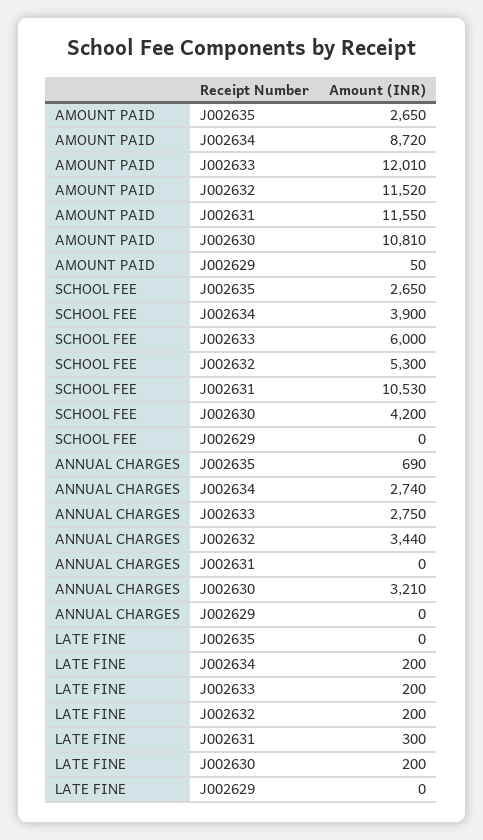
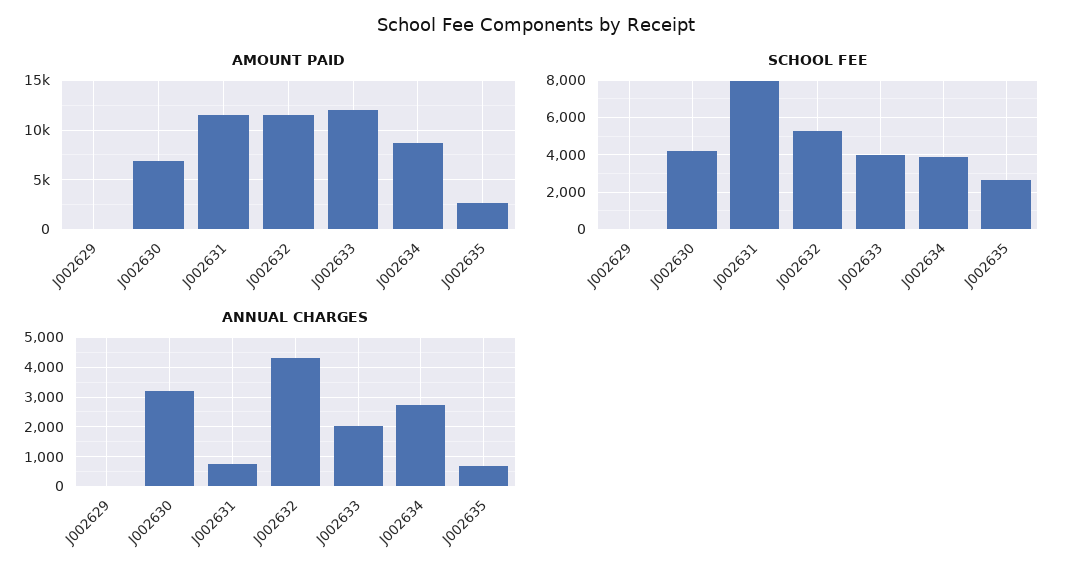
  {
    "AMOUNT PAID": {
      "J002635": 2650,
      "J002634": 8720,
      "J002633": 12010,
      "J002632": 11520,
      "J002631": 11550,
-     "J002630": 10810,
+     "J002630": 7000,
      "J002629": 50
    },
    "SCHOOL FEE": {
      "J002635": 2650,
      "J002634": 3900,
-     "J002633": 6000,
+     "J002633": 4000,
      "J002632": 5300,
-     "J002631": 10530,
+     "J002631": 8000,
      "J002630": 4200,
      "J002629": 0
    },
    "ANNUAL CHARGES": {
      "J002635": 690,
      "J002634": 2740,
-     "J002633": 2750,
+     "J002633": 2000,
-     "J002632": 3440,
+     "J002632": 4250,
-     "J002631": 0,
+     "J002631": 750,
      "J002630": 3210,
      "J002629": 0
-   },
+   }
-   "LATE FINE": {
-     "J002635": 0,
-     "J002634": 200,
-     "J002633": 200,
-     "J002632": 200,
-     "J002631": 300,
-     "J002630": 200,
-     "J002629": 0
-   }
  }

